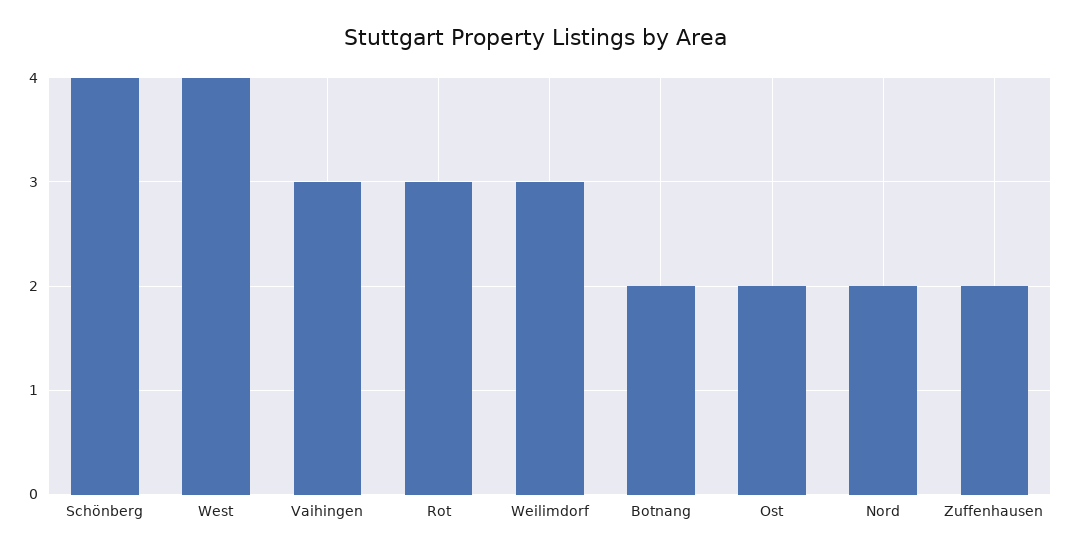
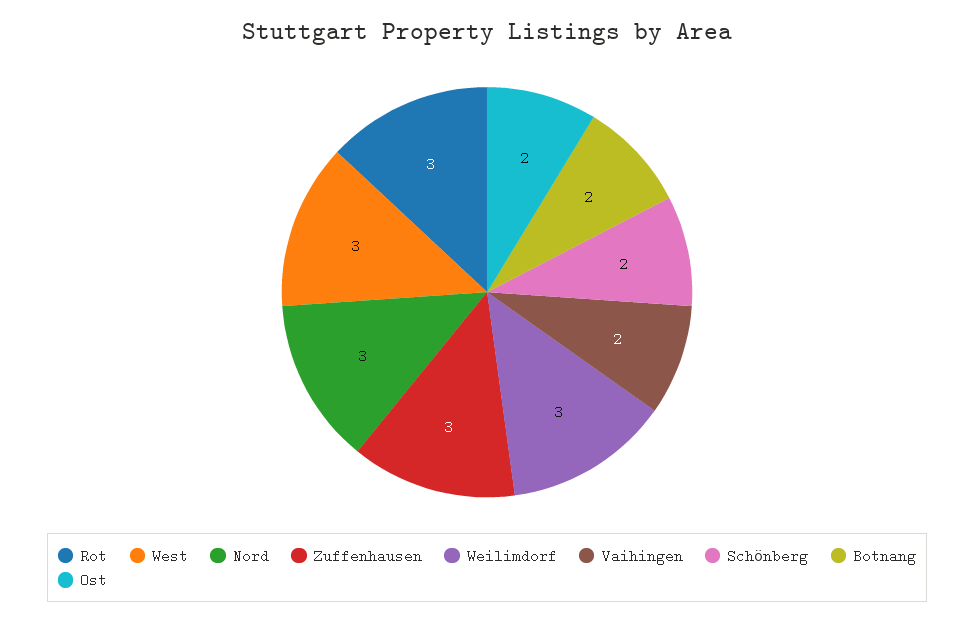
  {
-   "Schönberg": 4,
+   "Schönberg": 2,
-   "West": 4,
+   "West": 3,
-   "Vaihingen": 3,
+   "Vaihingen": 2,
    "Rot": 3,
    "Weilimdorf": 3,
    "Botnang": 2,
    "Ost": 2,
-   "Nord": 2,
+   "Nord": 3,
-   "Zuffenhausen": 2
+   "Zuffenhausen": 3
  }

